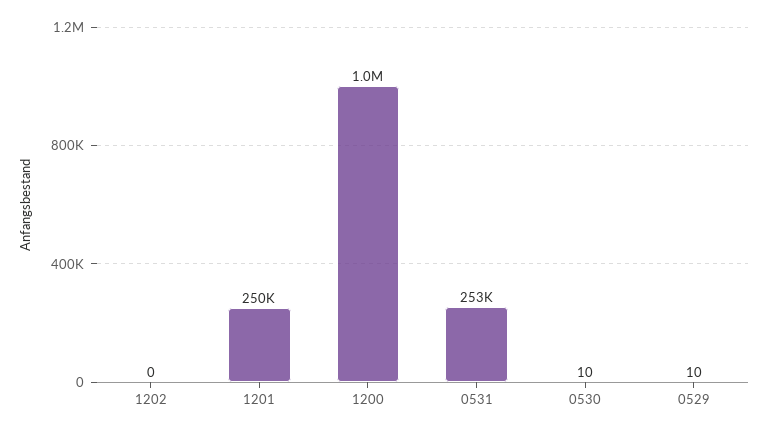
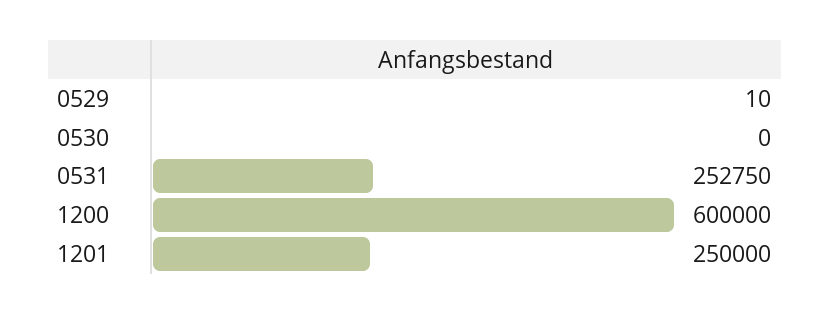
  {
-   "1202": 0,
    "1201": 250000,
-   "1200": 1000000,
+   "1200": 600000,
    "0531": 252750,
-   "0530": 10,
+   "0530": 0,
    "0529": 10
  }

